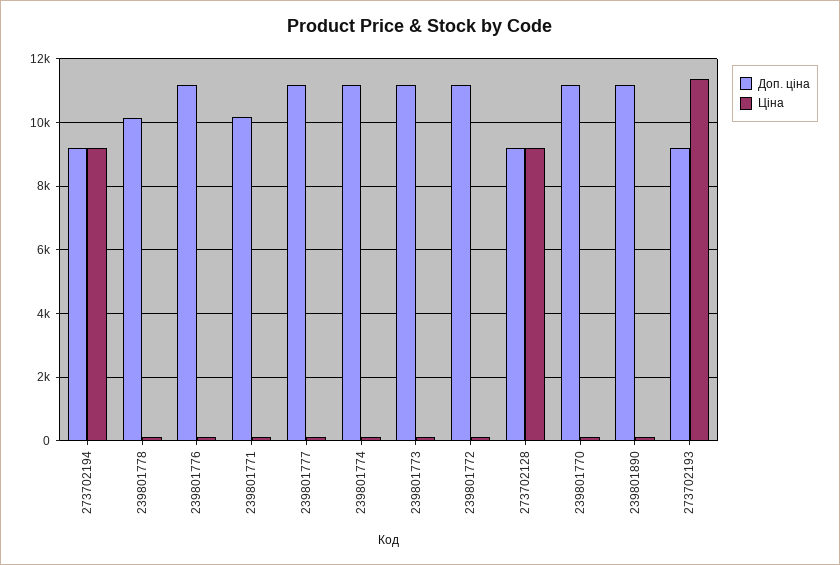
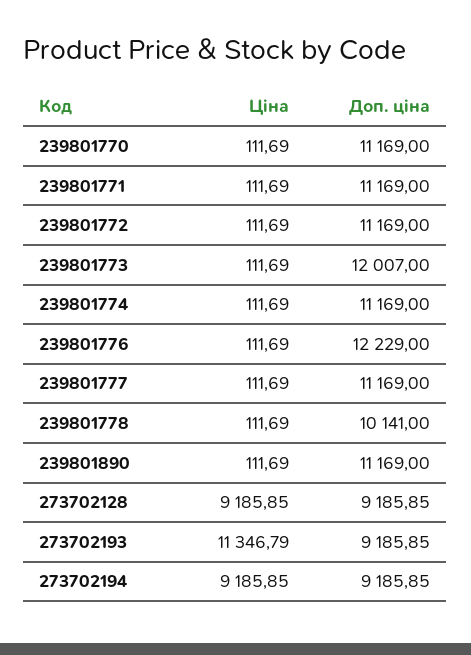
  {
    "Доп. ціна": {
      "273702194": 9185.85,
      "239801778": 10141,
-     "239801776": 11200,
+     "239801776": 12229,
-     "239801771": 10200,
+     "239801771": 11169,
      "239801777": 11169,
      "239801774": 11169,
-     "239801773": 11200,
+     "239801773": 12007,
      "239801772": 11169,
      "273702128": 9185.85,
      "239801770": 11169,
      "239801890": 11169,
      "273702193": 9185.85
    },
    "Ціна": {
      "273702194": 9185.85,
      "239801778": 111.69,
      "239801776": 111.69,
      "239801771": 111.69,
      "239801777": 111.69,
      "239801774": 111.69,
      "239801773": 111.69,
      "239801772": 111.69,
      "273702128": 9185.85,
      "239801770": 111.69,
      "239801890": 111.69,
      "273702193": 11346.79
    }
  }

